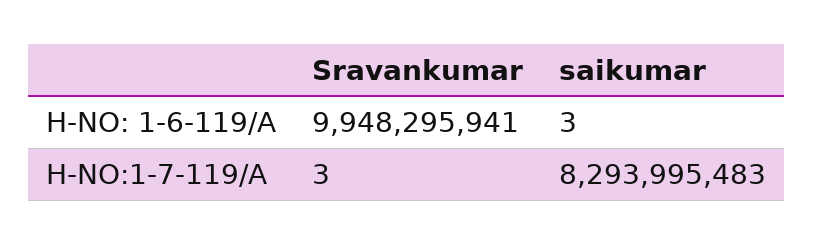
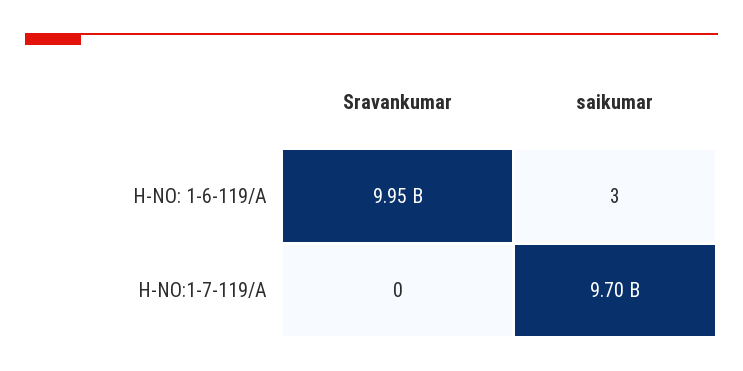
  {
    "Sravankumar": {
      "H-NO: 1-6-119/A": 9948295941,
-     "H-NO:1-7-119/A": 3
+     "H-NO:1-7-119/A": 0
    },
    "saikumar": {
      "H-NO: 1-6-119/A": 3,
-     "H-NO:1-7-119/A": 8293995483
+     "H-NO:1-7-119/A": 9700000000
    }
  }

